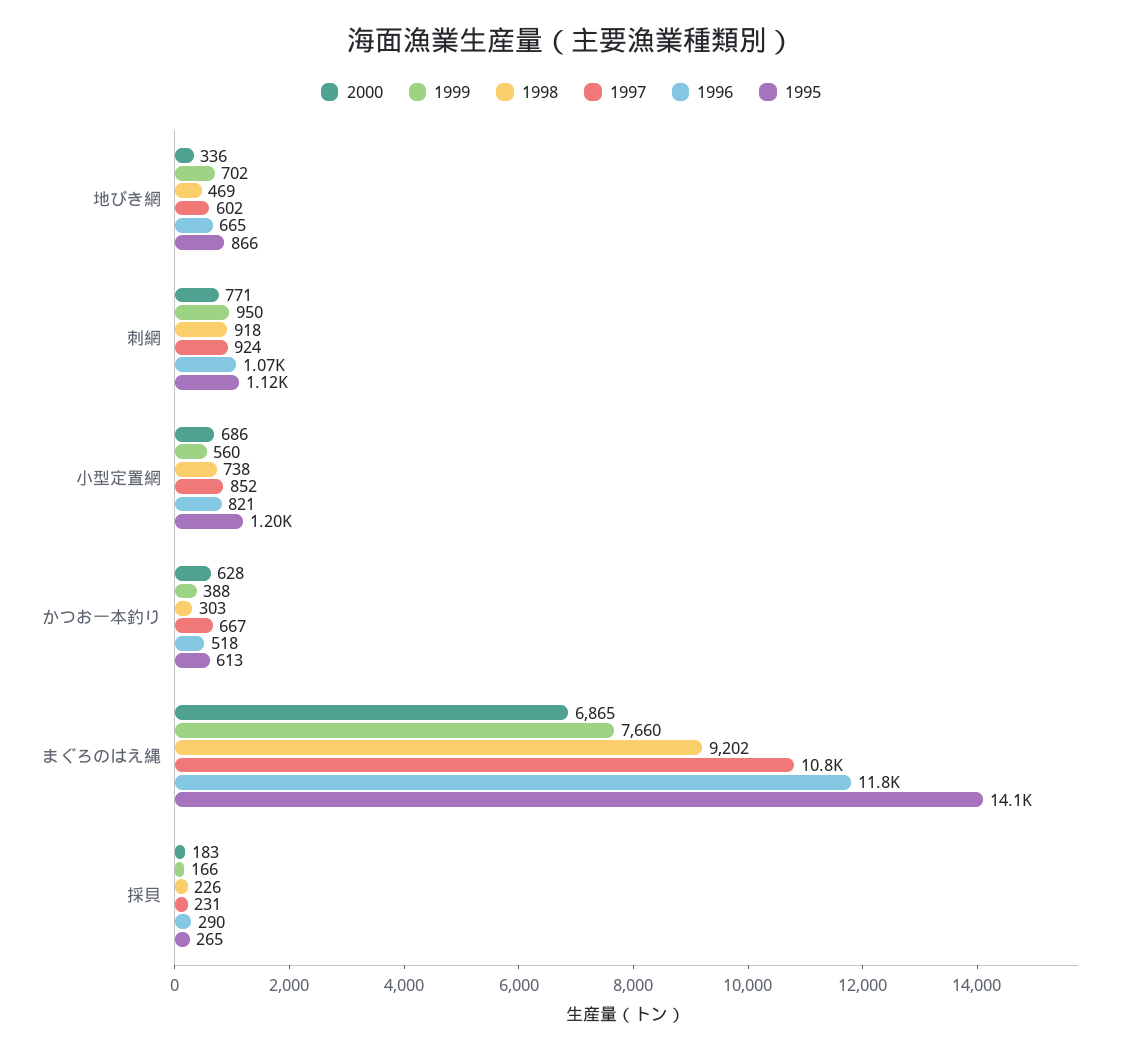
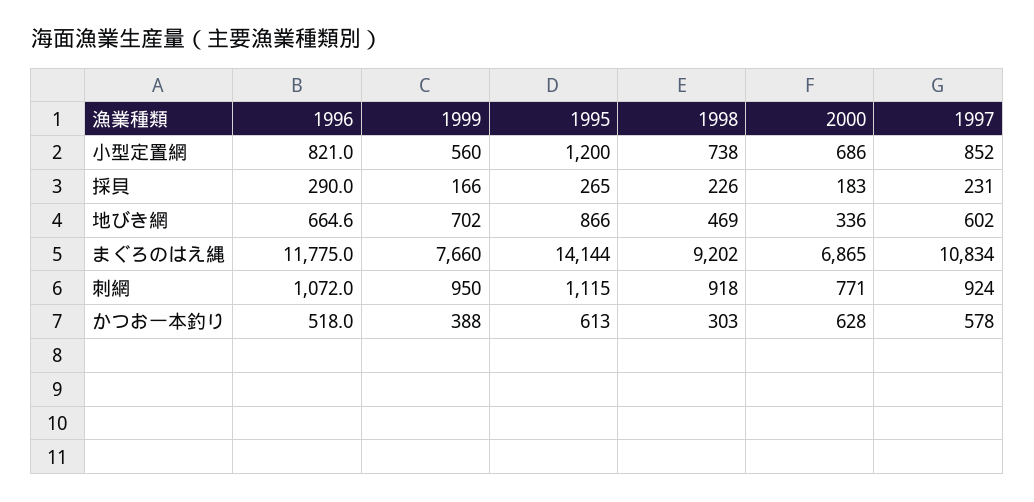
  {
    "2000": {
      "地びき網": 336,
      "刺網": 771,
      "小型定置網": 686,
      "かつお一本釣り": 628,
      "まぐろのはえ縄": 6865,
      "採貝": 183
    },
    "1999": {
      "地びき網": 702,
      "刺網": 950,
      "小型定置網": 560,
      "かつお一本釣り": 388,
      "まぐろのはえ縄": 7660,
      "採貝": 166
    },
    "1998": {
      "地びき網": 469,
      "刺網": 918,
      "小型定置網": 738,
      "かつお一本釣り": 303,
      "まぐろのはえ縄": 9202,
      "採貝": 226
    },
    "1997": {
      "地びき網": 602,
      "刺網": 924,
      "小型定置網": 852,
-     "かつお一本釣り": 667,
+     "かつお一本釣り": 578,
      "まぐろのはえ縄": 10834,
      "採貝": 231
    },
    "1996": {
      "地びき網": 664.6,
      "刺網": 1072,
      "小型定置網": 821,
      "かつお一本釣り": 518,
      "まぐろのはえ縄": 11775,
      "採貝": 290
    },
    "1995": {
      "地びき網": 866,
      "刺網": 1115,
      "小型定置網": 1200,
      "かつお一本釣り": 613,
      "まぐろのはえ縄": 14144,
      "採貝": 265
    }
  }

